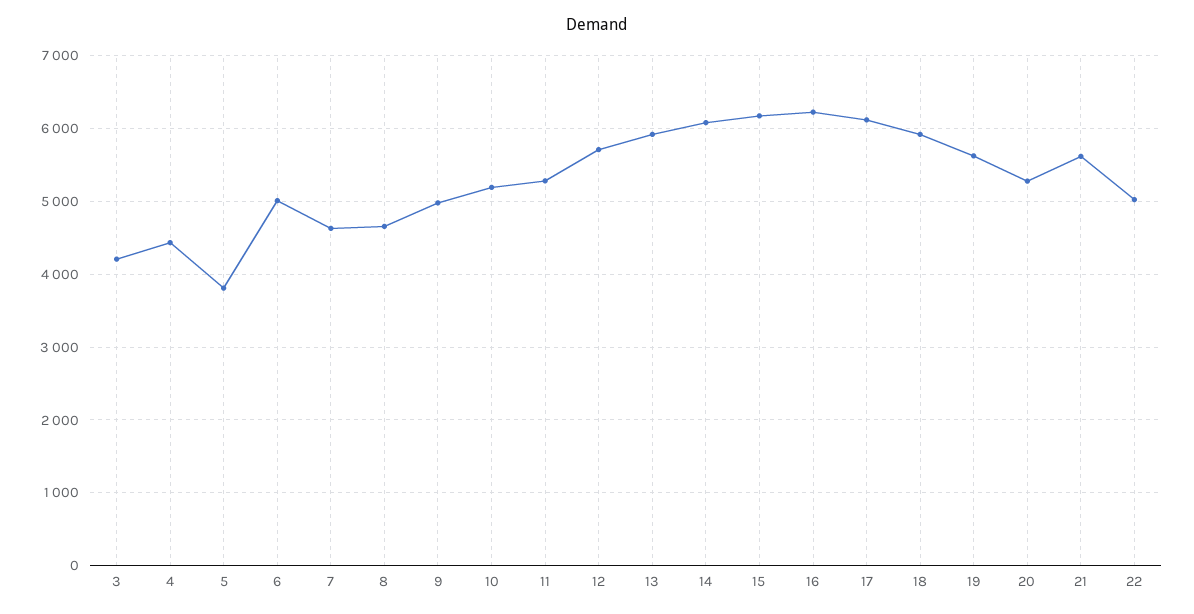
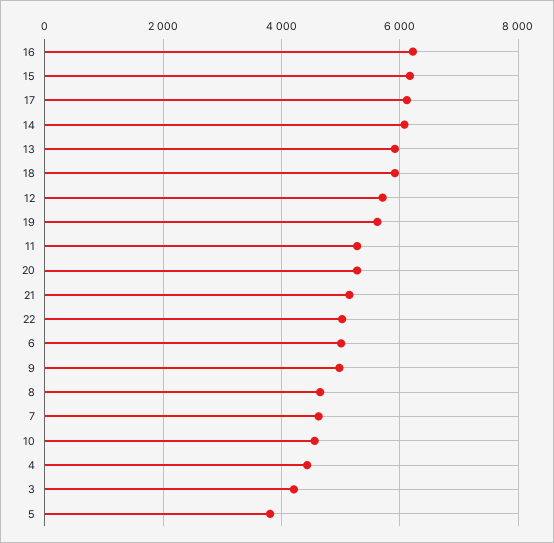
  {
    "3": 4200,
    "4": 4400,
    "5": 3800,
    "6": 5000,
    "7": 4600,
    "8": 4700,
    "9": 5000,
-   "10": 5200,
+   "10": 4600,
    "11": 5300,
    "12": 5700,
    "13": 5900,
    "14": 6100,
    "15": 6200,
    "16": 6200,
    "17": 6100,
    "18": 5900,
    "19": 5600,
    "20": 5300,
-   "21": 5600,
+   "21": 5200,
    "22": 5000
  }

